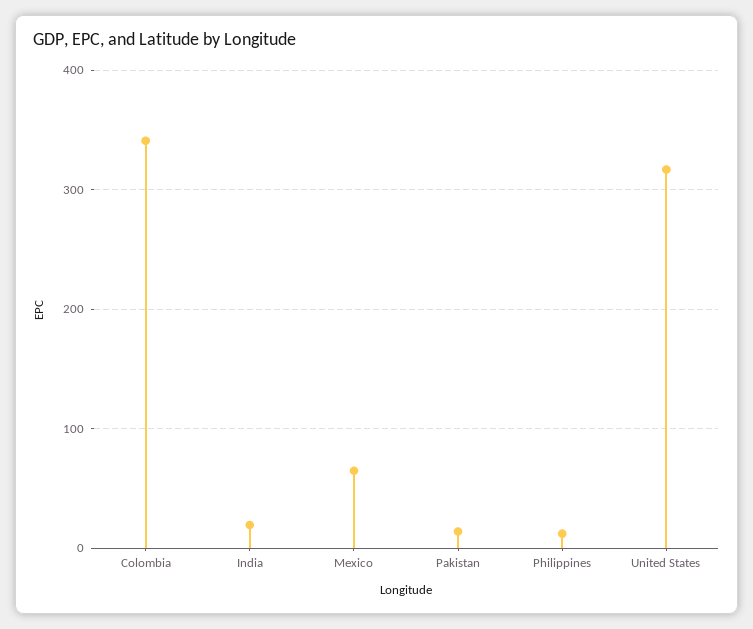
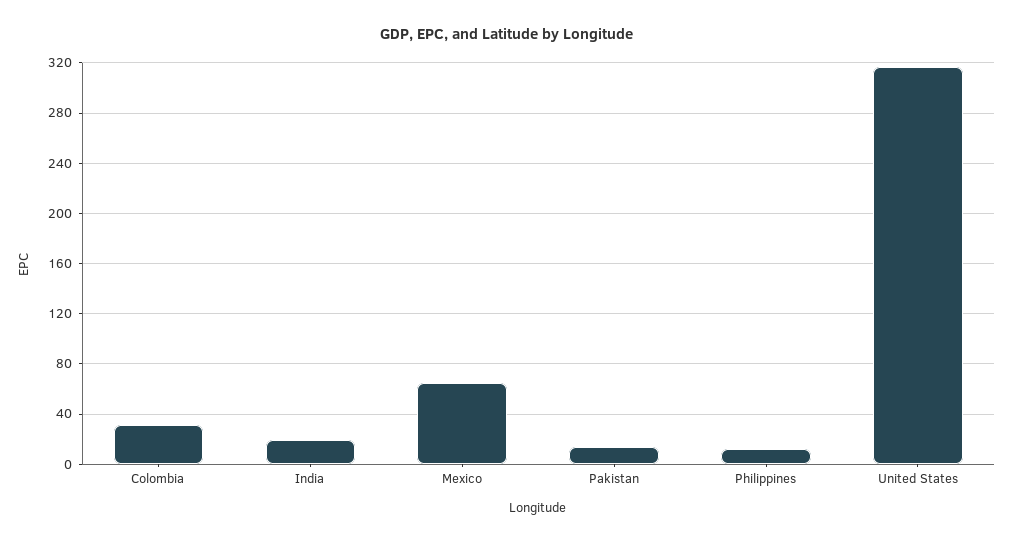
  {
-   "Colombia": 340,
+   "Colombia": 30,
    "India": 20,
    "Mexico": 65,
    "Pakistan": 15,
    "Philippines": 10,
    "United States": 315
  }

